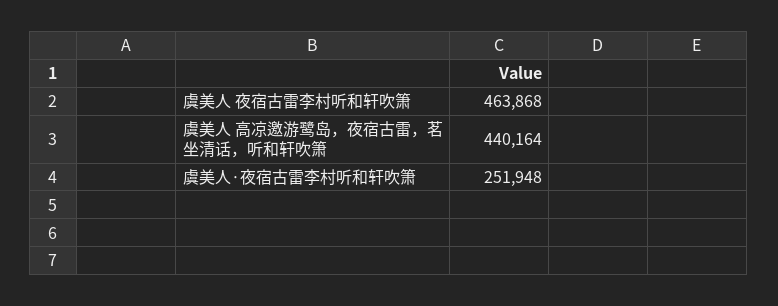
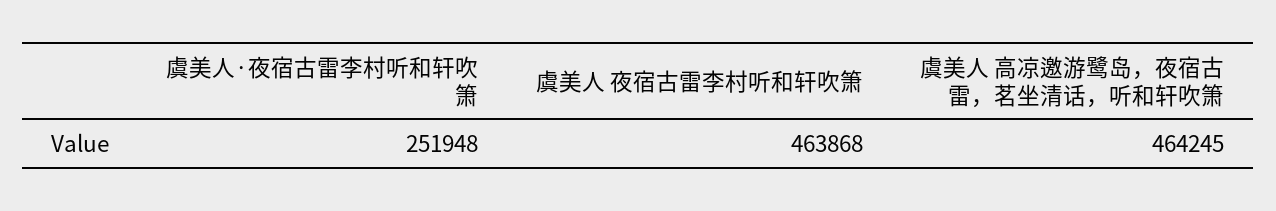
  {
    "虞美人 夜宿古雷李村听和轩吹箫": 463868,
-   "虞美人 高凉邀游鹭岛，夜宿古雷，茗坐清话，听和轩吹箫": 440164,
+   "虞美人 高凉邀游鹭岛，夜宿古雷，茗坐清话，听和轩吹箫": 464245,
    "虞美人·夜宿古雷李村听和轩吹箫": 251948
  }

